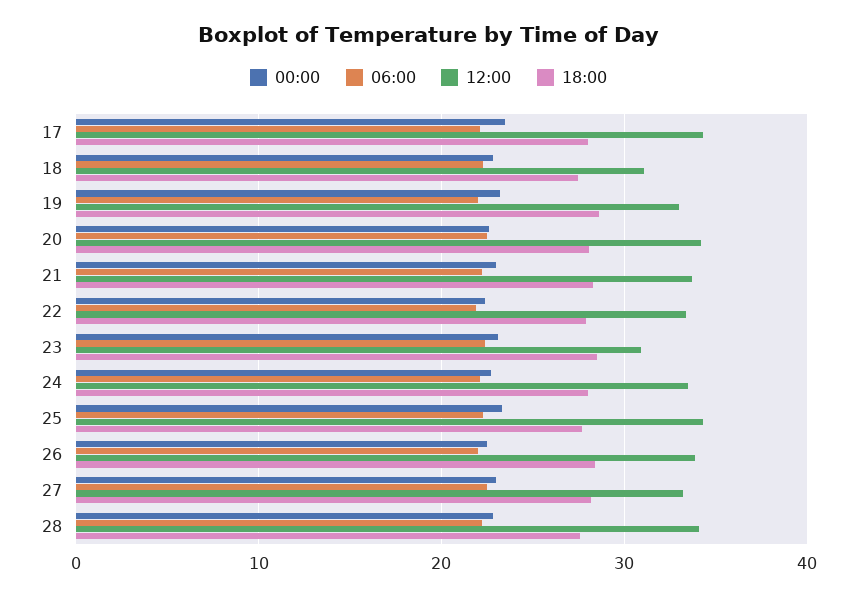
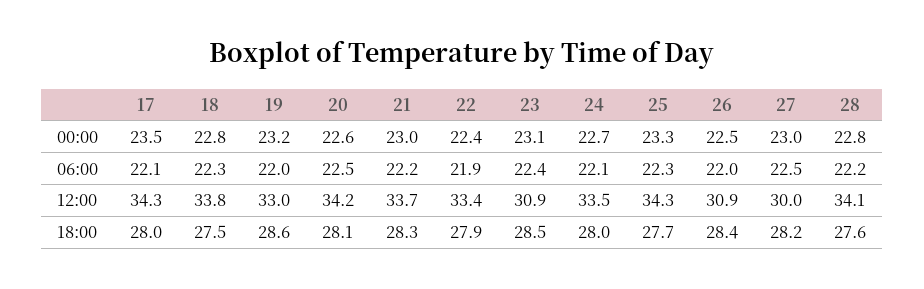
  {
    "00:00": {
      "17": 23.5,
      "18": 22.8,
      "19": 23.2,
      "20": 22.6,
      "21": 23,
      "22": 22.4,
      "23": 23.1,
      "24": 22.7,
      "25": 23.3,
      "26": 22.5,
      "27": 23,
      "28": 22.8
    },
    "06:00": {
      "17": 22.1,
      "18": 22.3,
      "19": 22,
      "20": 22.5,
      "21": 22.2,
      "22": 21.9,
      "23": 22.4,
      "24": 22.1,
      "25": 22.3,
      "26": 22,
      "27": 22.5,
      "28": 22.2
    },
    "12:00": {
      "17": 34.3,
-     "18": 31,
+     "18": 33.8,
      "19": 33,
      "20": 34.2,
      "21": 33.7,
      "22": 33.4,
      "23": 30.9,
      "24": 33.5,
      "25": 34.3,
-     "26": 34,
+     "26": 30.9,
-     "27": 33,
+     "27": 30,
      "28": 34.1
    },
    "18:00": {
      "17": 28,
      "18": 27.5,
      "19": 28.6,
      "20": 28.1,
      "21": 28.3,
      "22": 27.9,
      "23": 28.5,
      "24": 28,
      "25": 27.7,
      "26": 28.4,
      "27": 28.2,
      "28": 27.6
    }
  }

